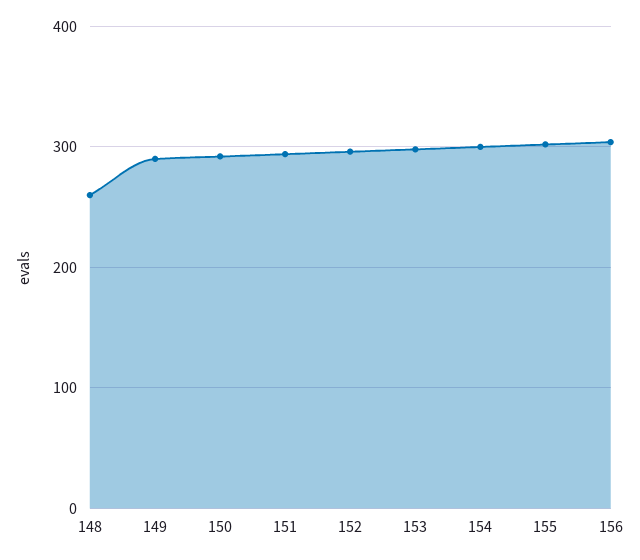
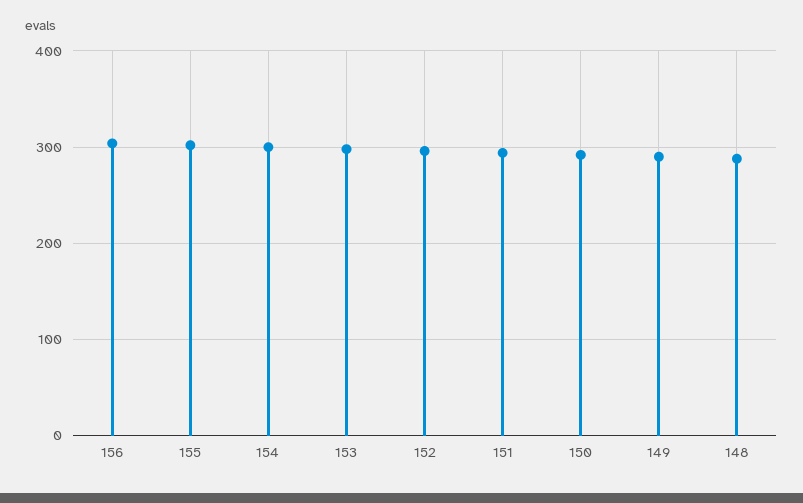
  {
-   "148": 260,
+   "148": 290,
    "149": 290,
    "150": 290,
    "151": 290,
    "152": 300,
    "153": 300,
    "154": 300,
    "155": 300,
    "156": 300
  }

